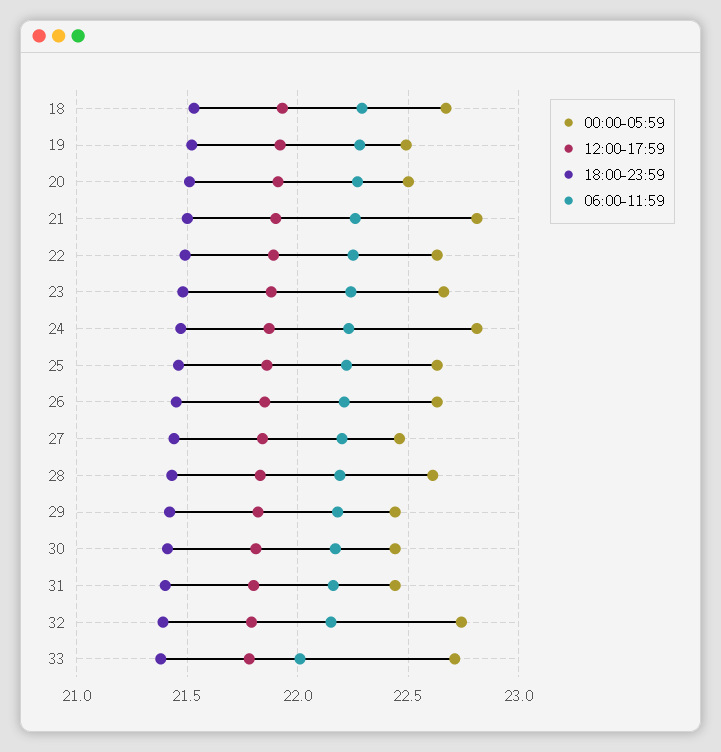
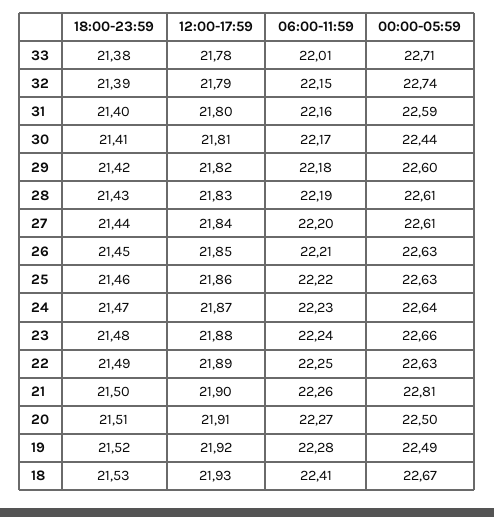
  {
    "00:00-05:59": {
      "18": 22.67,
      "19": 22.49,
      "20": 22.5,
      "21": 22.81,
      "22": 22.63,
      "23": 22.66,
-     "24": 22.8,
+     "24": 22.64,
      "25": 22.63,
      "26": 22.63,
-     "27": 22.45,
+     "27": 22.61,
      "28": 22.61,
-     "29": 22.45,
+     "29": 22.6,
      "30": 22.44,
-     "31": 22.45,
+     "31": 22.59,
      "32": 22.74,
      "33": 22.71
    },
    "12:00-17:59": {
      "18": 21.93,
      "19": 21.92,
      "20": 21.91,
      "21": 21.9,
      "22": 21.89,
      "23": 21.88,
      "24": 21.87,
      "25": 21.86,
      "26": 21.85,
      "27": 21.84,
      "28": 21.83,
      "29": 21.82,
      "30": 21.81,
      "31": 21.8,
      "32": 21.79,
      "33": 21.78
    },
    "18:00-23:59": {
      "18": 21.53,
      "19": 21.52,
      "20": 21.51,
      "21": 21.5,
      "22": 21.49,
      "23": 21.48,
      "24": 21.47,
      "25": 21.46,
      "26": 21.45,
      "27": 21.44,
      "28": 21.43,
      "29": 21.42,
      "30": 21.41,
      "31": 21.4,
      "32": 21.39,
      "33": 21.38
    },
    "06:00-11:59": {
-     "18": 22.3,
+     "18": 22.41,
      "19": 22.28,
      "20": 22.27,
      "21": 22.26,
      "22": 22.25,
      "23": 22.24,
      "24": 22.23,
      "25": 22.22,
      "26": 22.21,
      "27": 22.2,
      "28": 22.19,
      "29": 22.18,
      "30": 22.17,
      "31": 22.16,
      "32": 22.15,
      "33": 22.01
    }
  }

